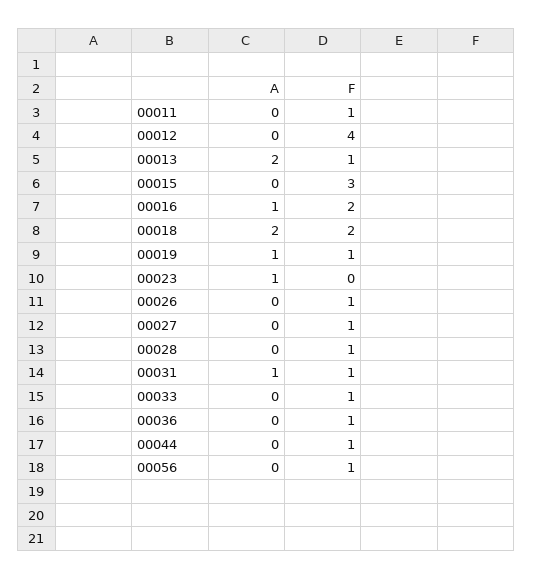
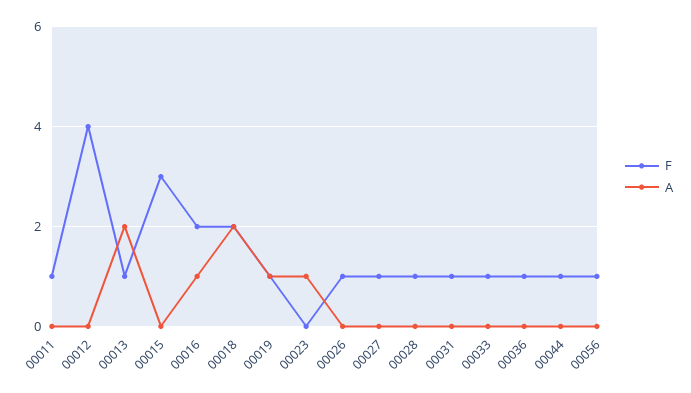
  {
    "A": {
      "00011": 0,
      "00012": 0,
      "00013": 2,
      "00015": 0,
      "00016": 1,
      "00018": 2,
      "00019": 1,
      "00023": 1,
      "00026": 0,
      "00027": 0,
      "00028": 0,
-     "00031": 1,
+     "00031": 0,
      "00033": 0,
      "00036": 0,
      "00044": 0,
      "00056": 0
    },
    "F": {
      "00011": 1,
      "00012": 4,
      "00013": 1,
      "00015": 3,
      "00016": 2,
      "00018": 2,
      "00019": 1,
      "00023": 0,
      "00026": 1,
      "00027": 1,
      "00028": 1,
      "00031": 1,
      "00033": 1,
      "00036": 1,
      "00044": 1,
      "00056": 1
    }
  }

